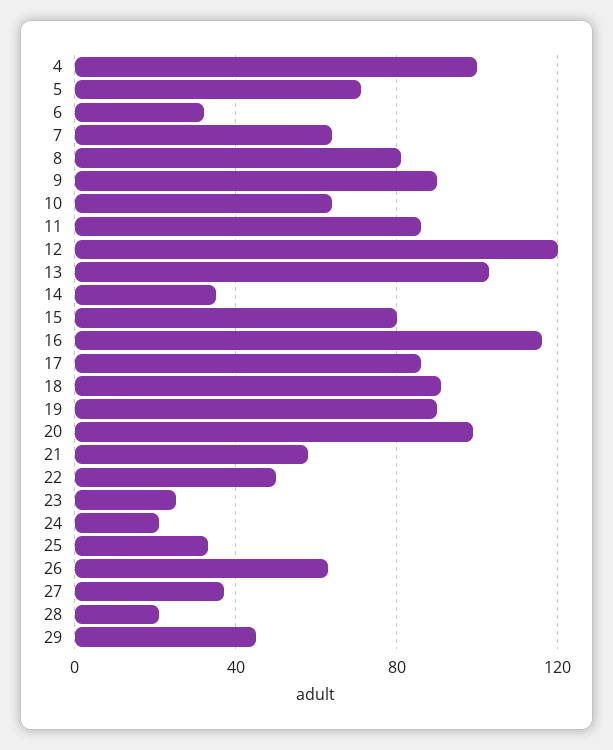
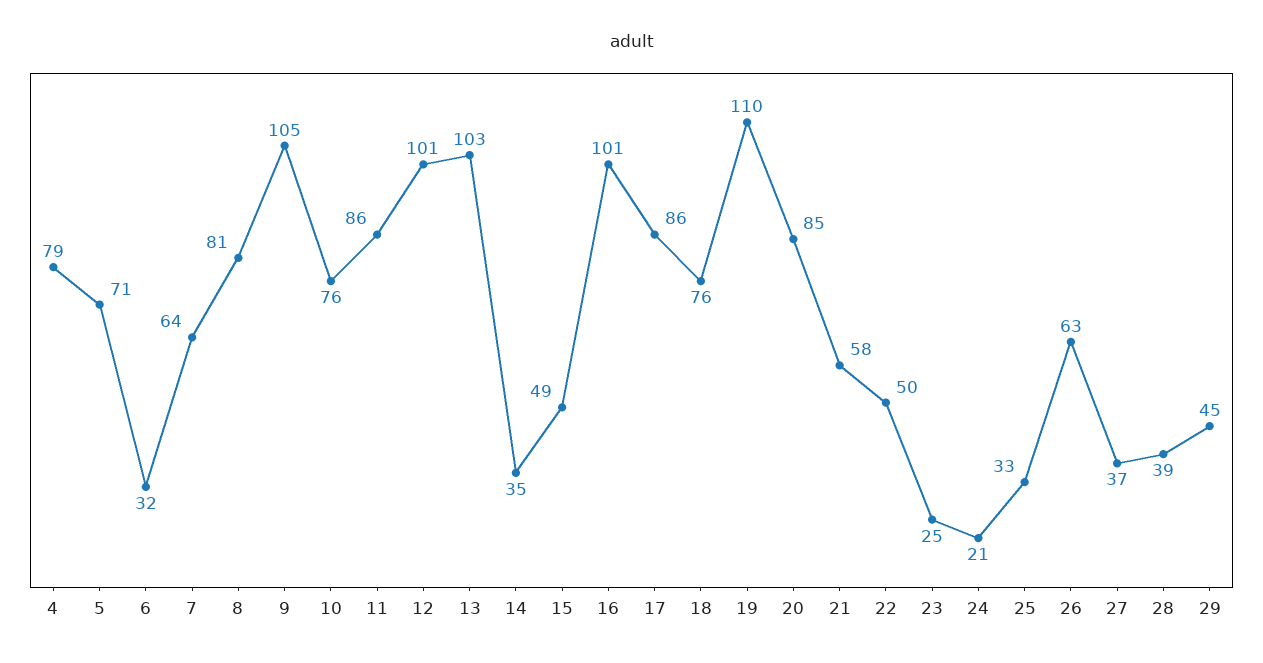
  {
-   "4": 100,
+   "4": 79,
    "5": 71,
    "6": 32,
    "7": 64,
    "8": 81,
-   "9": 90,
+   "9": 105,
-   "10": 65,
+   "10": 76,
    "11": 86,
-   "12": 120,
+   "12": 101,
    "13": 103,
    "14": 35,
-   "15": 80,
+   "15": 49,
-   "16": 115,
+   "16": 101,
    "17": 86,
-   "18": 90,
+   "18": 76,
-   "19": 90,
+   "19": 110,
-   "20": 100,
+   "20": 85,
    "21": 58,
    "22": 50,
    "23": 25,
    "24": 21,
    "25": 33,
    "26": 63,
    "27": 37,
-   "28": 20,
+   "28": 39,
    "29": 45
  }

